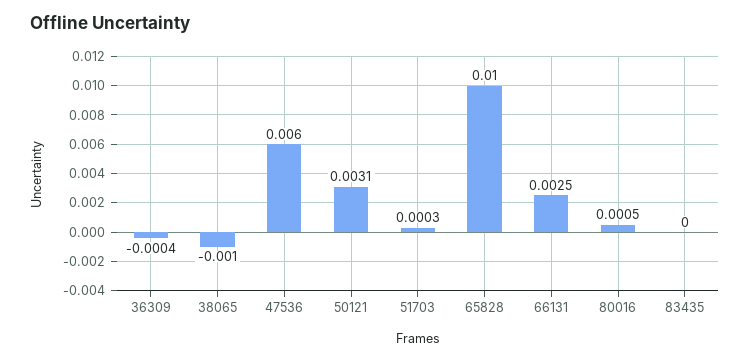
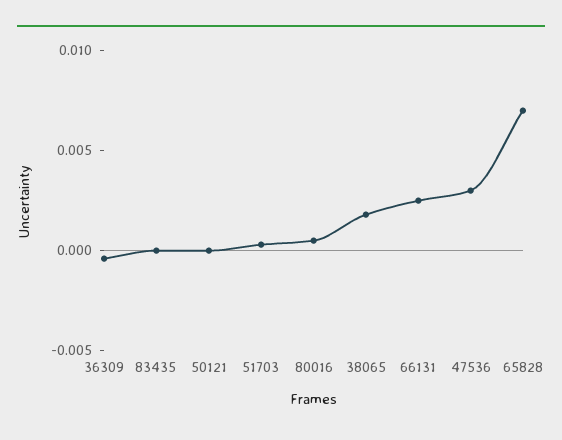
  {
    "36309": -0.0004,
-   "38065": -0.001,
+   "38065": 0.002,
-   "47536": 0.006,
+   "47536": 0.003,
-   "50121": 0.0031,
+   "50121": 0,
    "51703": 0.0003,
-   "65828": 0.01,
+   "65828": 0.007,
    "66131": 0.0025,
    "80016": 0.0005,
    "83435": 0
  }

